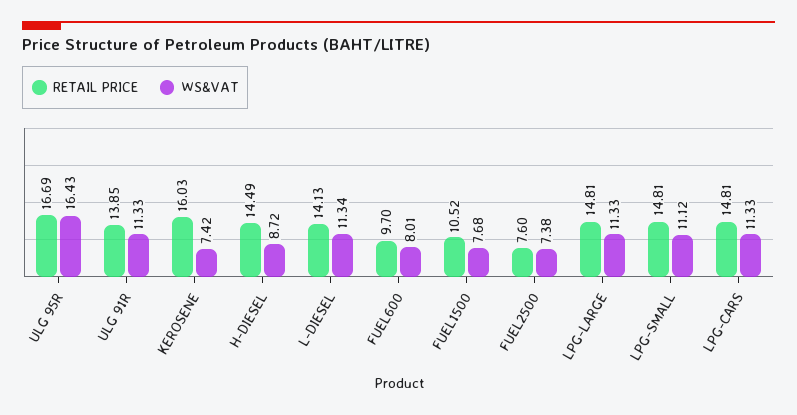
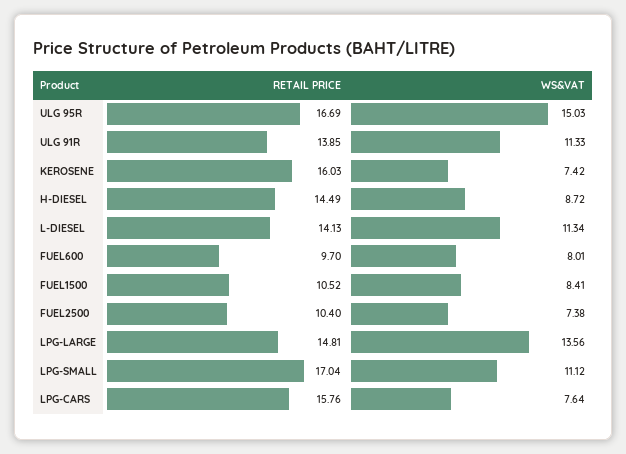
  {
    "RETAIL PRICE": {
      "ULG 95R": 16.69,
      "ULG 91R": 13.85,
      "KEROSENE": 16.03,
      "H-DIESEL": 14.49,
      "L-DIESEL": 14.13,
      "FUEL600": 9.7,
      "FUEL1500": 10.52,
-     "FUEL2500": 7.6,
+     "FUEL2500": 10.4,
      "LPG-LARGE": 14.81,
-     "LPG-SMALL": 14.81,
+     "LPG-SMALL": 17.04,
-     "LPG-CARS": 14.81
+     "LPG-CARS": 15.76
    },
    "WS&VAT": {
-     "ULG 95R": 16.43,
+     "ULG 95R": 15.03,
      "ULG 91R": 11.33,
      "KEROSENE": 7.42,
      "H-DIESEL": 8.72,
      "L-DIESEL": 11.34,
      "FUEL600": 8.01,
-     "FUEL1500": 7.68,
+     "FUEL1500": 8.41,
      "FUEL2500": 7.38,
-     "LPG-LARGE": 11.33,
+     "LPG-LARGE": 13.56,
      "LPG-SMALL": 11.12,
-     "LPG-CARS": 11.33
+     "LPG-CARS": 7.64
    }
  }

